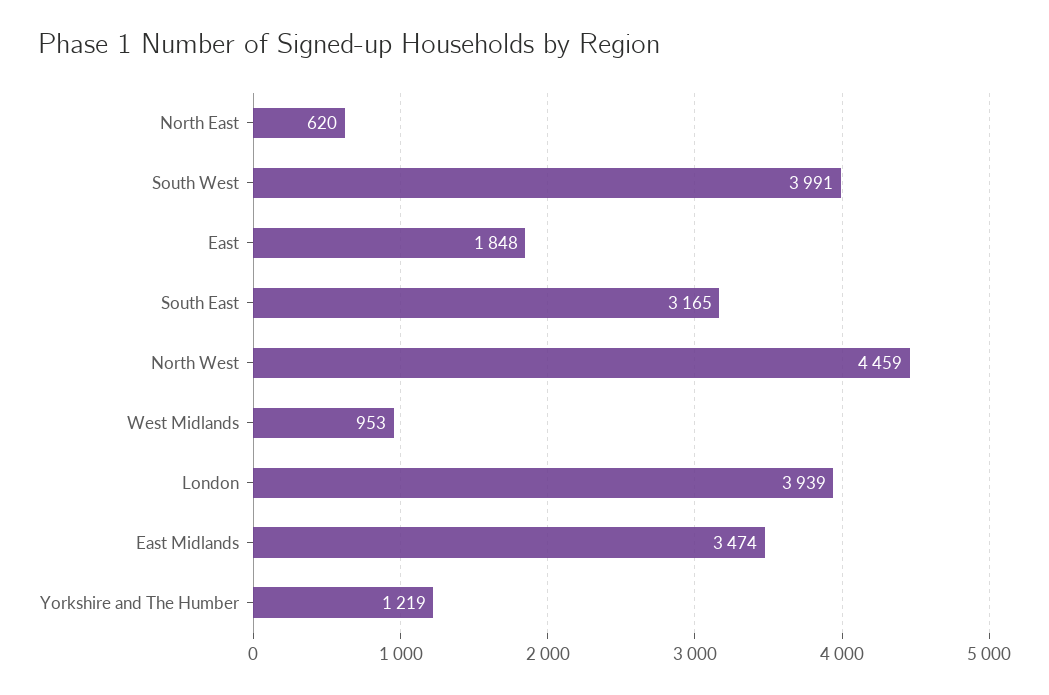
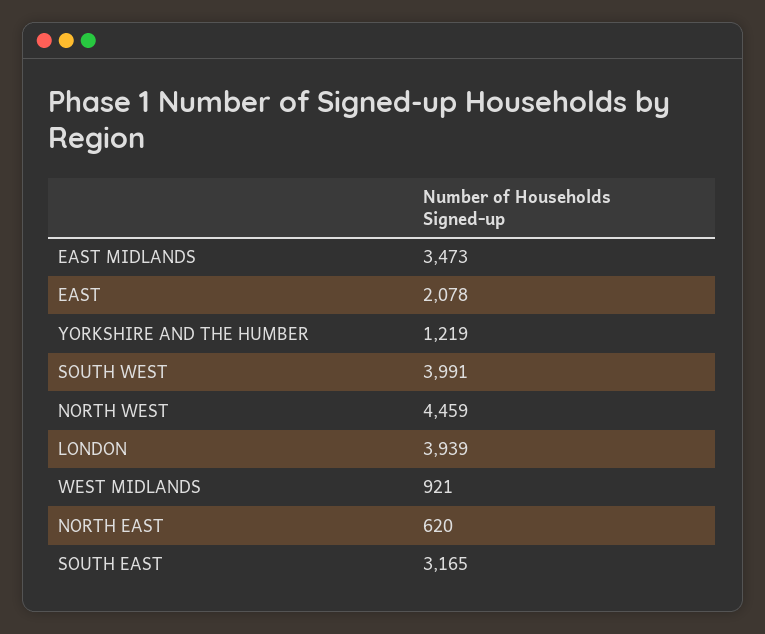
  {
    "North East": 620,
    "South West": 3991,
-   "East": 1848,
+   "East": 2078,
    "South East": 3165,
    "North West": 4459,
-   "West Midlands": 953,
+   "West Midlands": 921,
    "London": 3939,
-   "East Midlands": 3474,
+   "East Midlands": 3473,
    "Yorkshire and The Humber": 1219
  }

